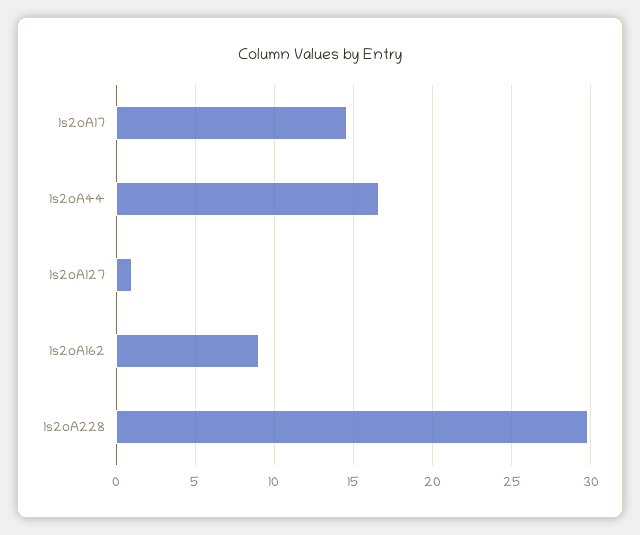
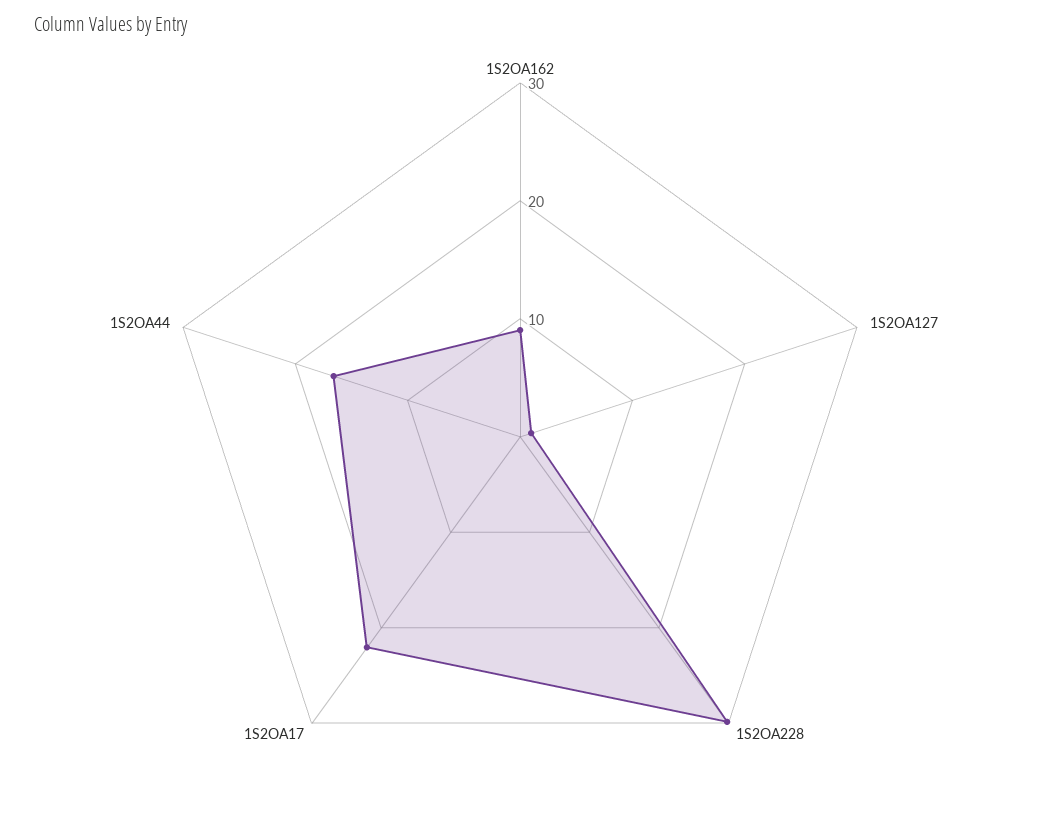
  {
-   "1s2oA17": 14.5,
+   "1s2oA17": 22,
    "1s2oA44": 16.5,
    "1s2oA127": 1,
    "1s2oA162": 9,
    "1s2oA228": 30
  }

